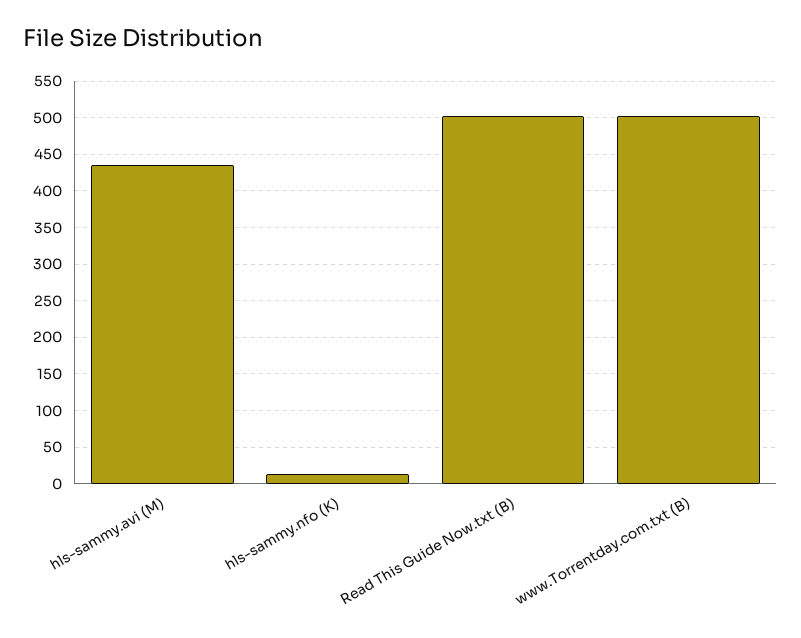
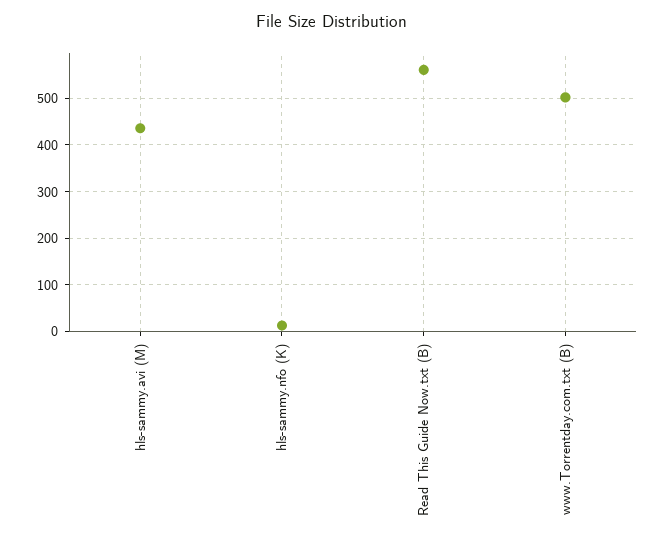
  {
    "hls-sammy.avi (M)": 440,
    "hls-sammy.nfo (K)": 10,
-   "Read This Guide Now.txt (B)": 500,
+   "Read This Guide Now.txt (B)": 560,
    "www.Torrentday.com.txt (B)": 500
  }

